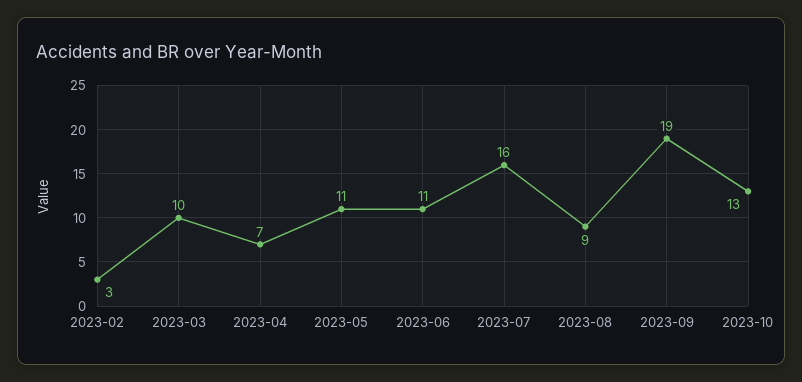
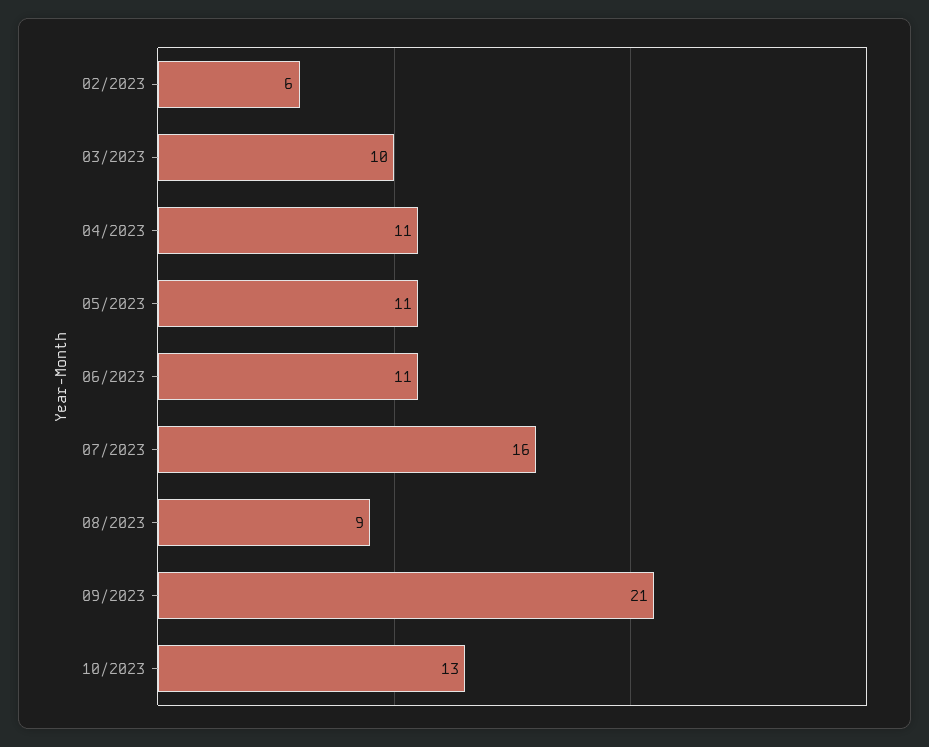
  {
-   "2023-02": 3,
+   "2023-02": 6,
    "2023-03": 10,
-   "2023-04": 7,
+   "2023-04": 11,
    "2023-05": 11,
    "2023-06": 11,
    "2023-07": 16,
    "2023-08": 9,
-   "2023-09": 19,
+   "2023-09": 21,
    "2023-10": 13
  }

